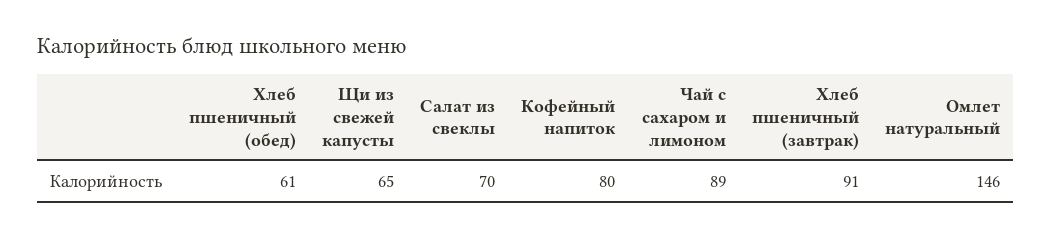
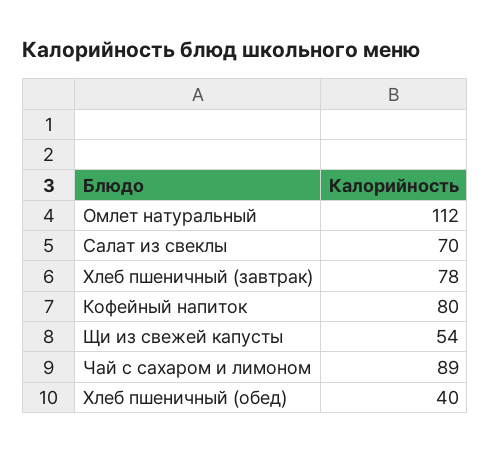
  {
-   "Хлеб пшеничный (обед)": 61,
+   "Хлеб пшеничный (обед)": 40,
-   "Щи из свежей капусты": 65,
+   "Щи из свежей капусты": 54,
    "Салат из свеклы": 70,
    "Кофейный напиток": 80,
    "Чай с сахаром и лимоном": 89,
-   "Хлеб пшеничный (завтрак)": 91,
+   "Хлеб пшеничный (завтрак)": 78,
-   "Омлет натуральный": 146
+   "Омлет натуральный": 112
  }

